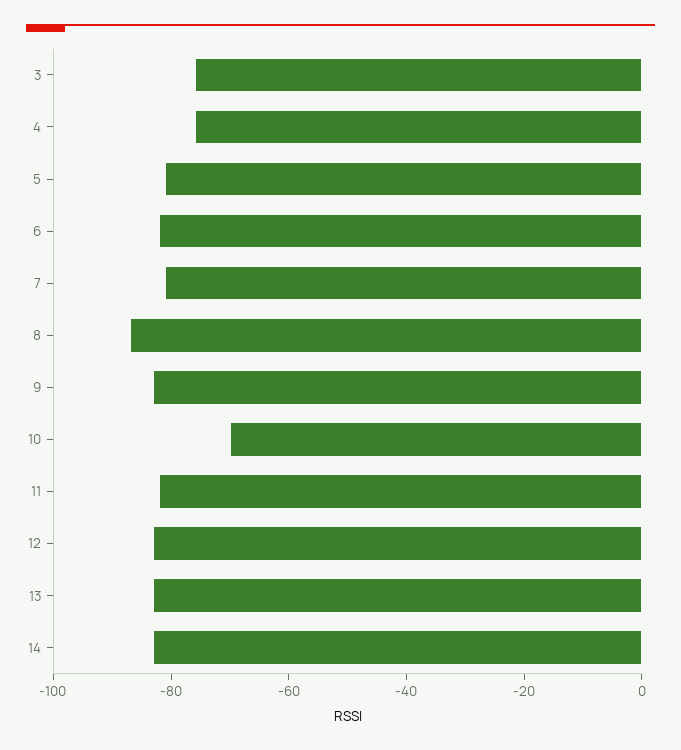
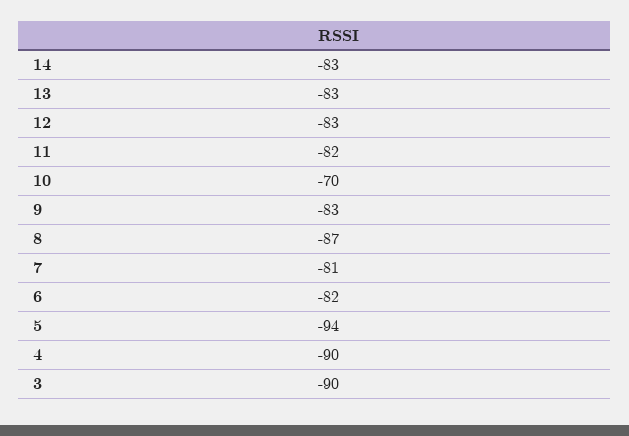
  {
-   "3": -75,
+   "3": -90,
-   "4": -75,
+   "4": -90,
-   "5": -80,
+   "5": -94,
    "6": -82,
    "7": -81,
    "8": -87,
    "9": -83,
    "10": -70,
    "11": -82,
    "12": -83,
    "13": -83,
    "14": -83
  }

